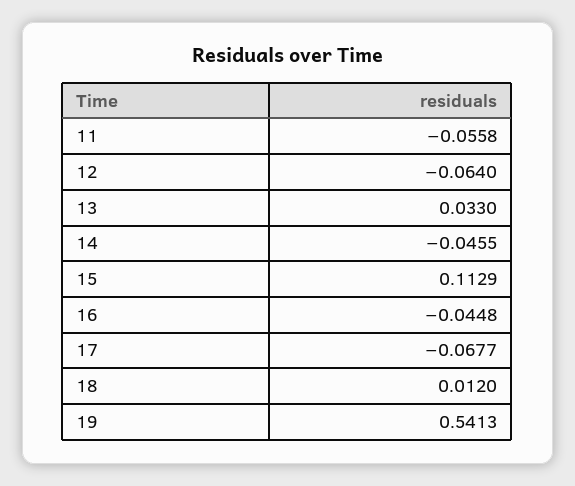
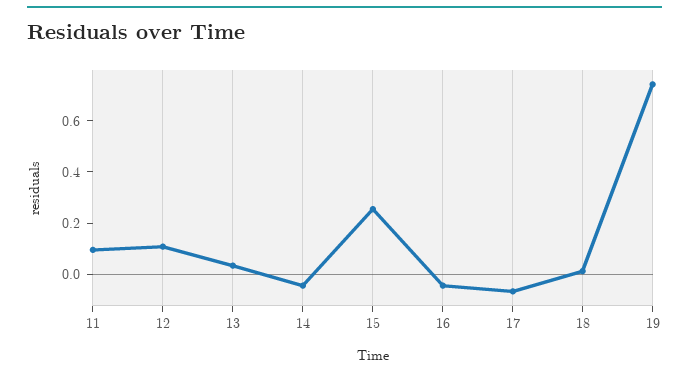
  {
-   "11": -0.0558,
+   "11": 0.1,
-   "12": -0.064,
+   "12": 0.1,
    "13": 0.033,
    "14": -0.0455,
-   "15": 0.1129,
+   "15": 0.25,
    "16": -0.0448,
    "17": -0.0677,
    "18": 0.012,
-   "19": 0.5413
+   "19": 0.75
  }

